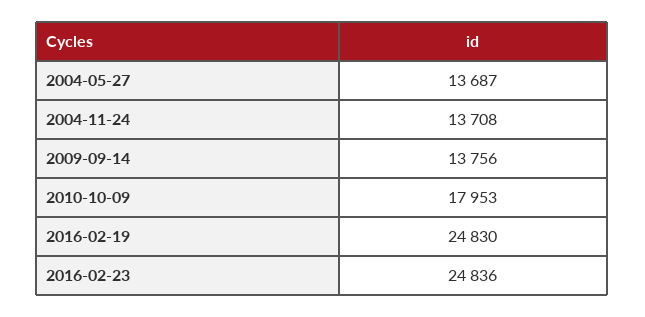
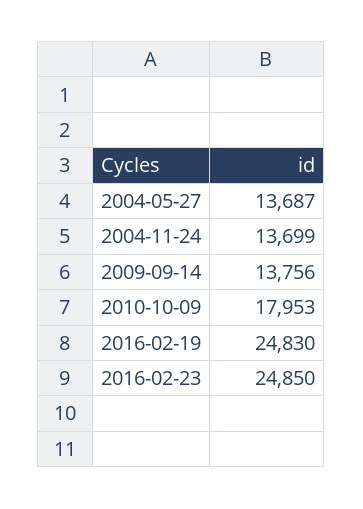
  {
    "2004-05-27": 13687,
-   "2004-11-24": 13708,
+   "2004-11-24": 13699,
    "2009-09-14": 13756,
    "2010-10-09": 17953,
    "2016-02-19": 24830,
-   "2016-02-23": 24836
+   "2016-02-23": 24850
  }

